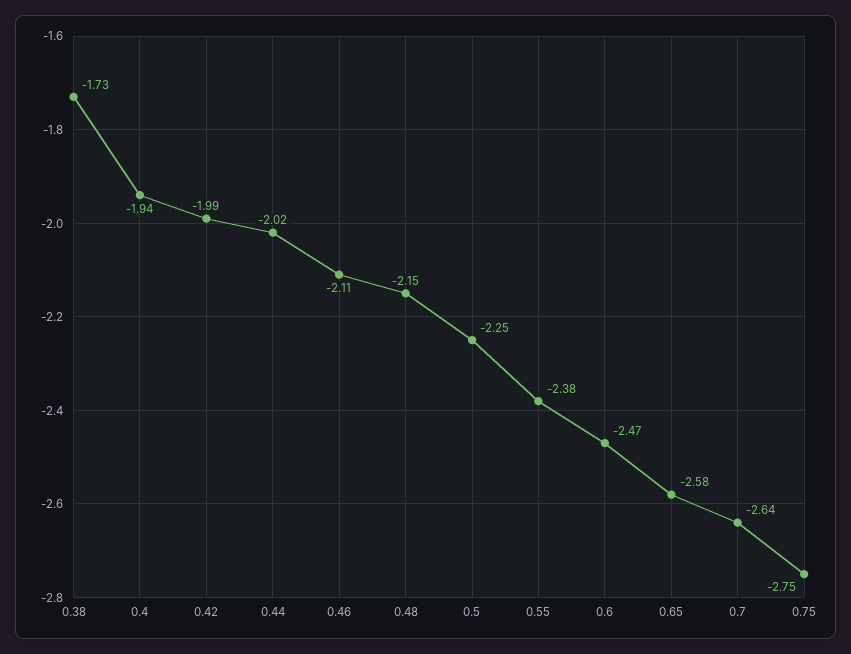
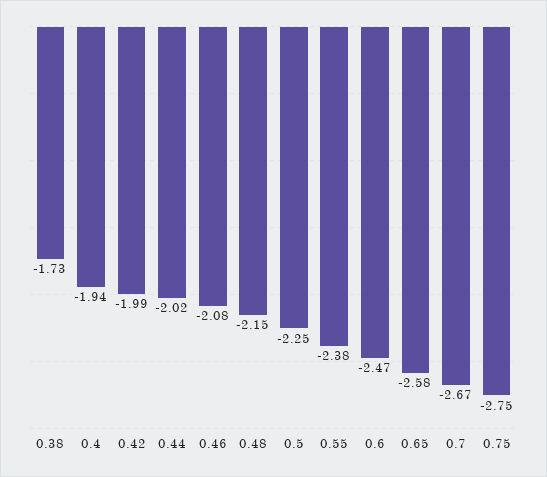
  {
    "0.38": -1.73,
    "0.4": -1.94,
    "0.42": -1.99,
    "0.44": -2.02,
-   "0.46": -2.11,
+   "0.46": -2.08,
    "0.48": -2.15,
    "0.5": -2.25,
    "0.55": -2.38,
    "0.6": -2.47,
    "0.65": -2.58,
-   "0.7": -2.64,
+   "0.7": -2.67,
    "0.75": -2.75
  }

